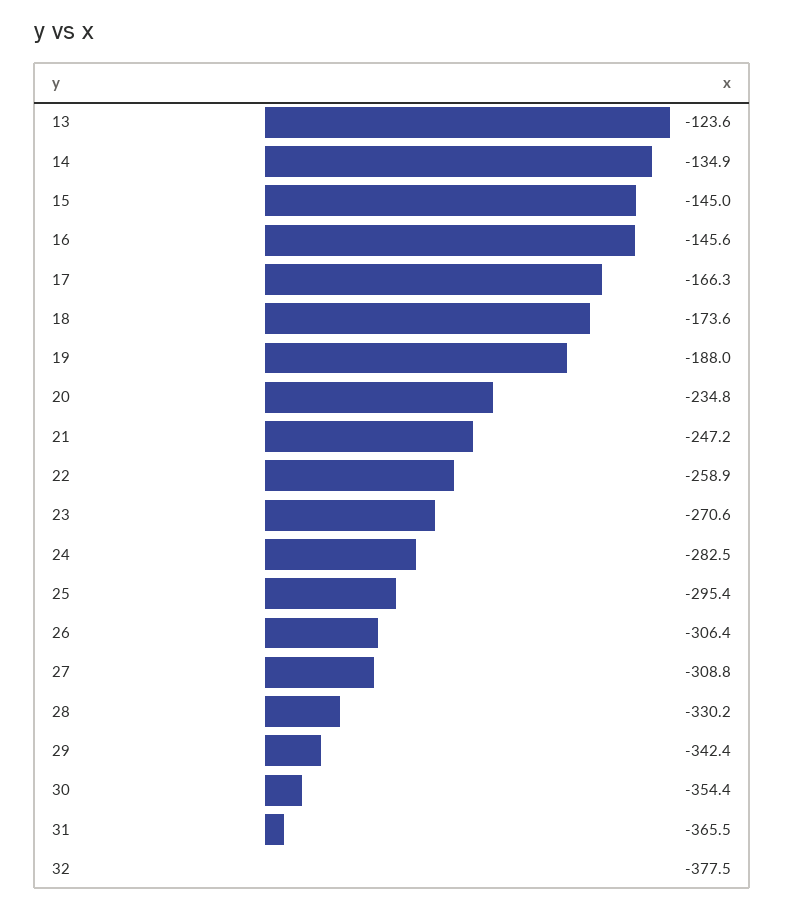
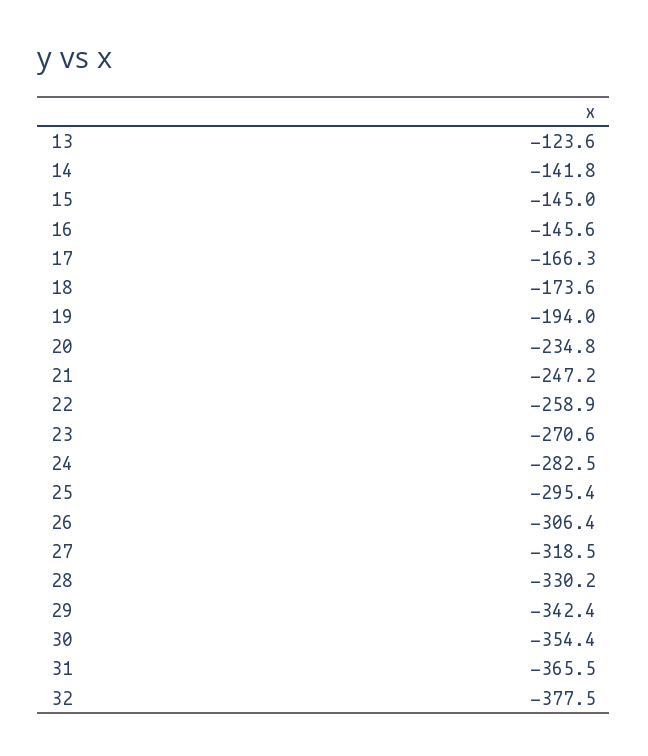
  {
    "13": -123.6,
-   "14": -134.9,
+   "14": -141.8,
    "15": -145,
    "16": -145.6,
    "17": -166.3,
    "18": -173.6,
-   "19": -188,
+   "19": -194,
    "20": -234.8,
    "21": -247.2,
    "22": -258.9,
    "23": -270.6,
    "24": -282.5,
    "25": -295.4,
    "26": -306.4,
-   "27": -308.8,
+   "27": -318.5,
    "28": -330.2,
    "29": -342.4,
    "30": -354.4,
    "31": -365.5,
    "32": -377.5
  }

